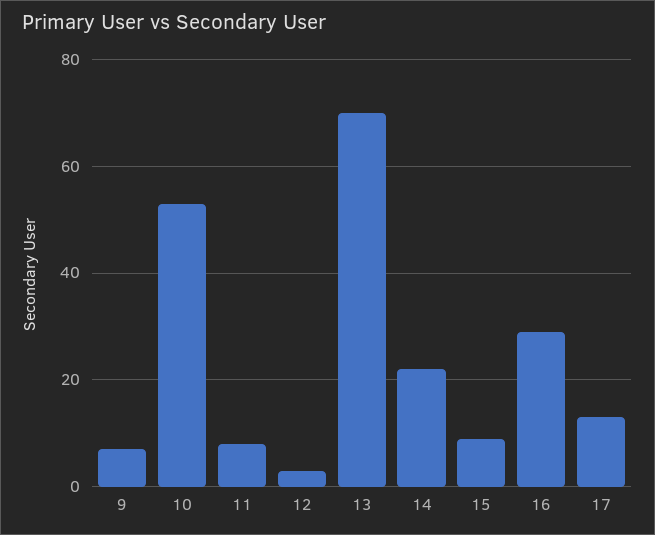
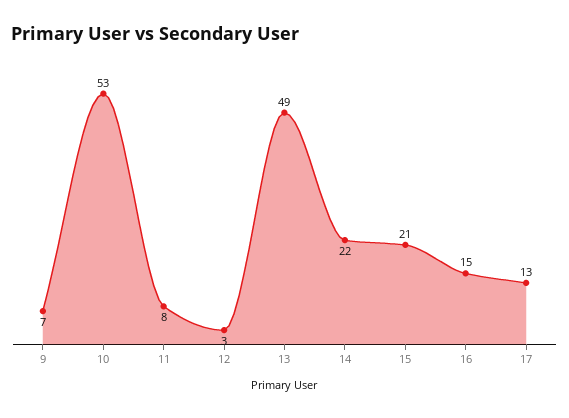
  {
    "9": 7,
    "10": 53,
    "11": 8,
    "12": 3,
-   "13": 70,
+   "13": 49,
    "14": 22,
-   "15": 10,
+   "15": 21,
-   "16": 30,
+   "16": 15,
    "17": 13
  }

